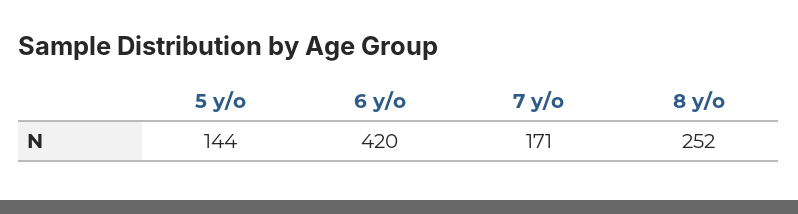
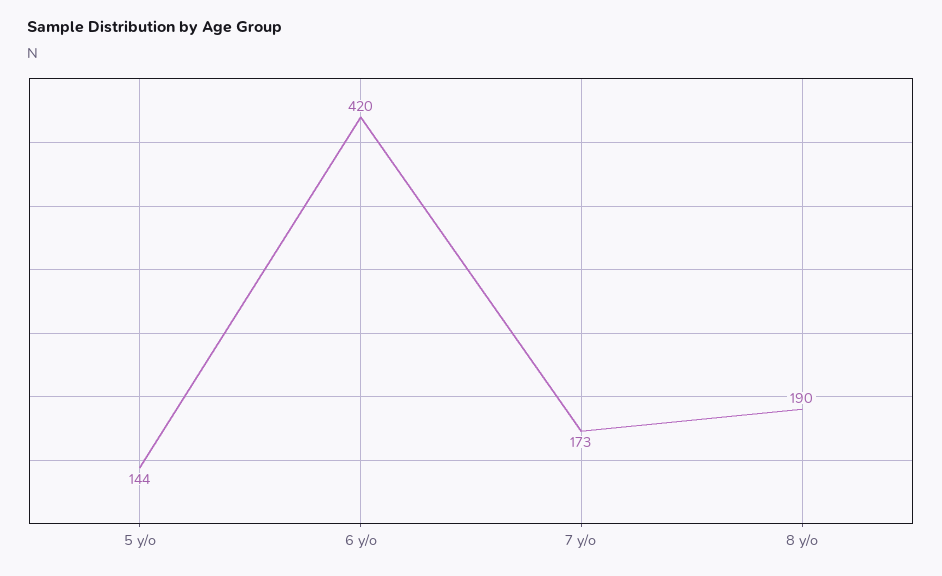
  {
    "5 y/o": 144,
    "6 y/o": 420,
-   "7 y/o": 171,
+   "7 y/o": 173,
-   "8 y/o": 252
+   "8 y/o": 190
  }

